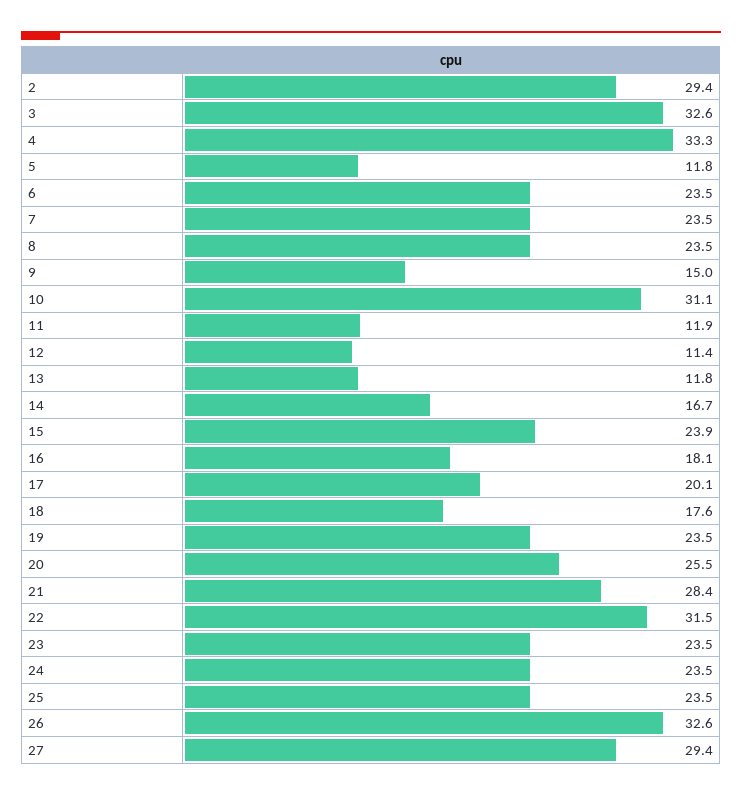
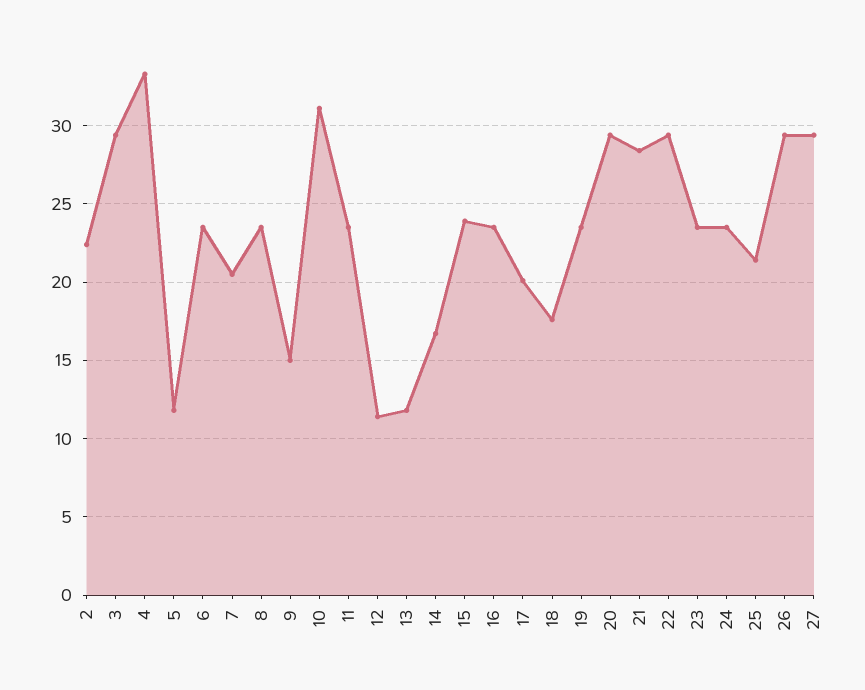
  {
-   "2": 29.4,
+   "2": 22.5,
-   "3": 32.6,
+   "3": 29.5,
    "4": 33.3,
    "5": 11.8,
    "6": 23.5,
-   "7": 23.5,
+   "7": 20.5,
    "8": 23.5,
    "9": 15,
    "10": 31.1,
-   "11": 11.9,
+   "11": 23.5,
    "12": 11.4,
    "13": 11.8,
    "14": 16.7,
    "15": 23.9,
-   "16": 18.1,
+   "16": 23.5,
    "17": 20.1,
    "18": 17.6,
    "19": 23.5,
-   "20": 25.5,
+   "20": 29.5,
    "21": 28.4,
-   "22": 31.5,
+   "22": 29.5,
    "23": 23.5,
    "24": 23.5,
-   "25": 23.5,
+   "25": 21.5,
-   "26": 32.6,
+   "26": 29.5,
    "27": 29.4
  }

